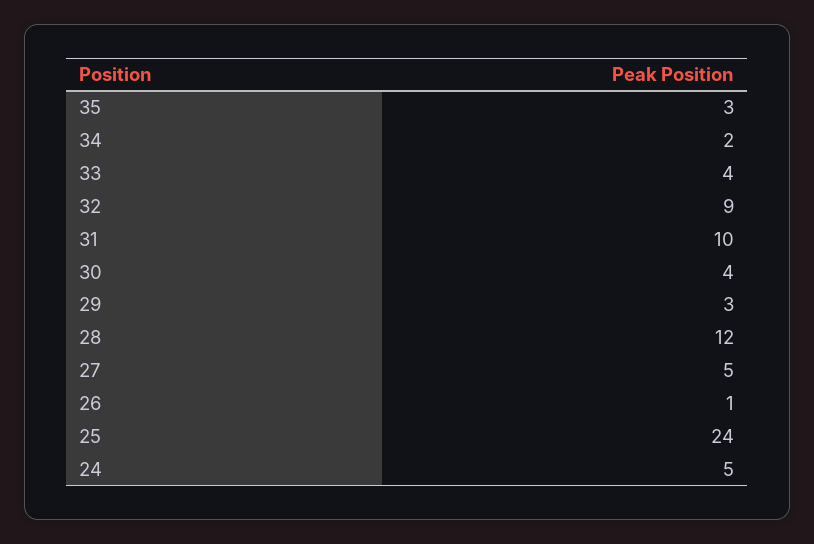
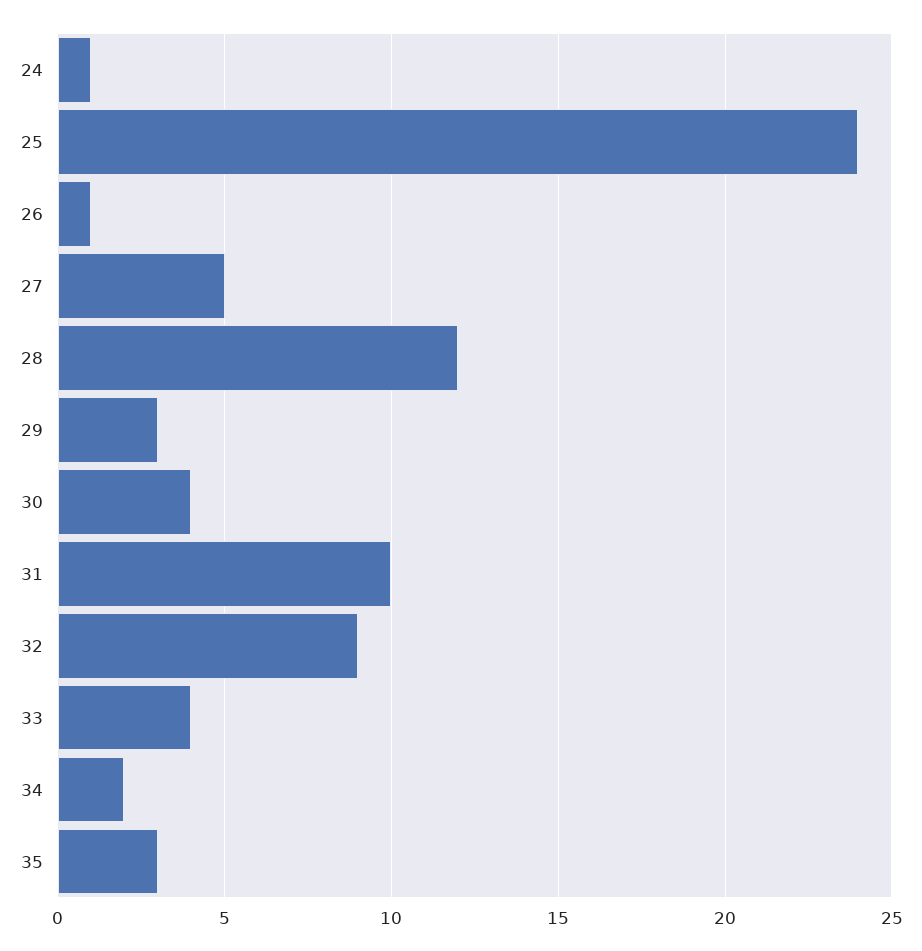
  {
    "35": 3,
    "34": 2,
    "33": 4,
    "32": 9,
    "31": 10,
    "30": 4,
    "29": 3,
    "28": 12,
    "27": 5,
    "26": 1,
    "25": 24,
-   "24": 5
+   "24": 1
  }

